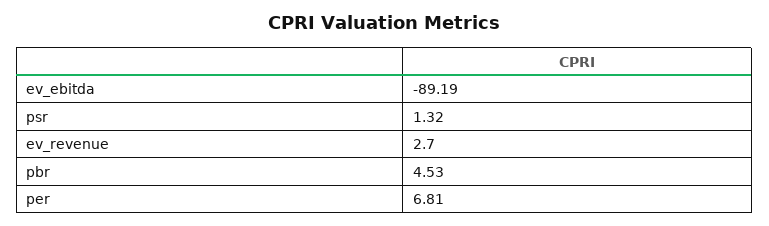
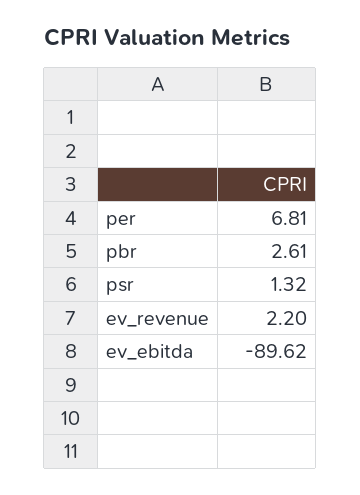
  {
-   "ev_ebitda": -89.19,
+   "ev_ebitda": -89.62,
    "psr": 1.32,
-   "ev_revenue": 2.7,
+   "ev_revenue": 2.2,
-   "pbr": 4.53,
+   "pbr": 2.61,
    "per": 6.81
  }

